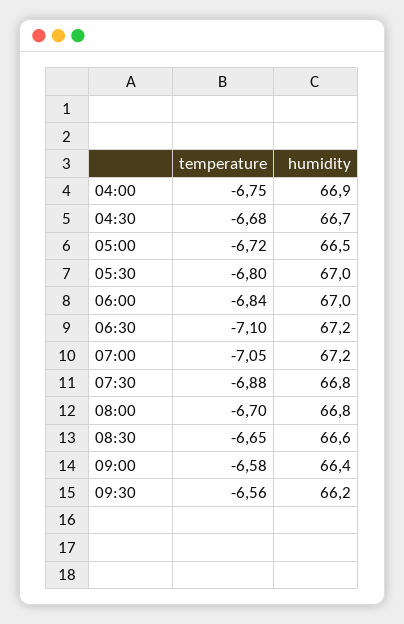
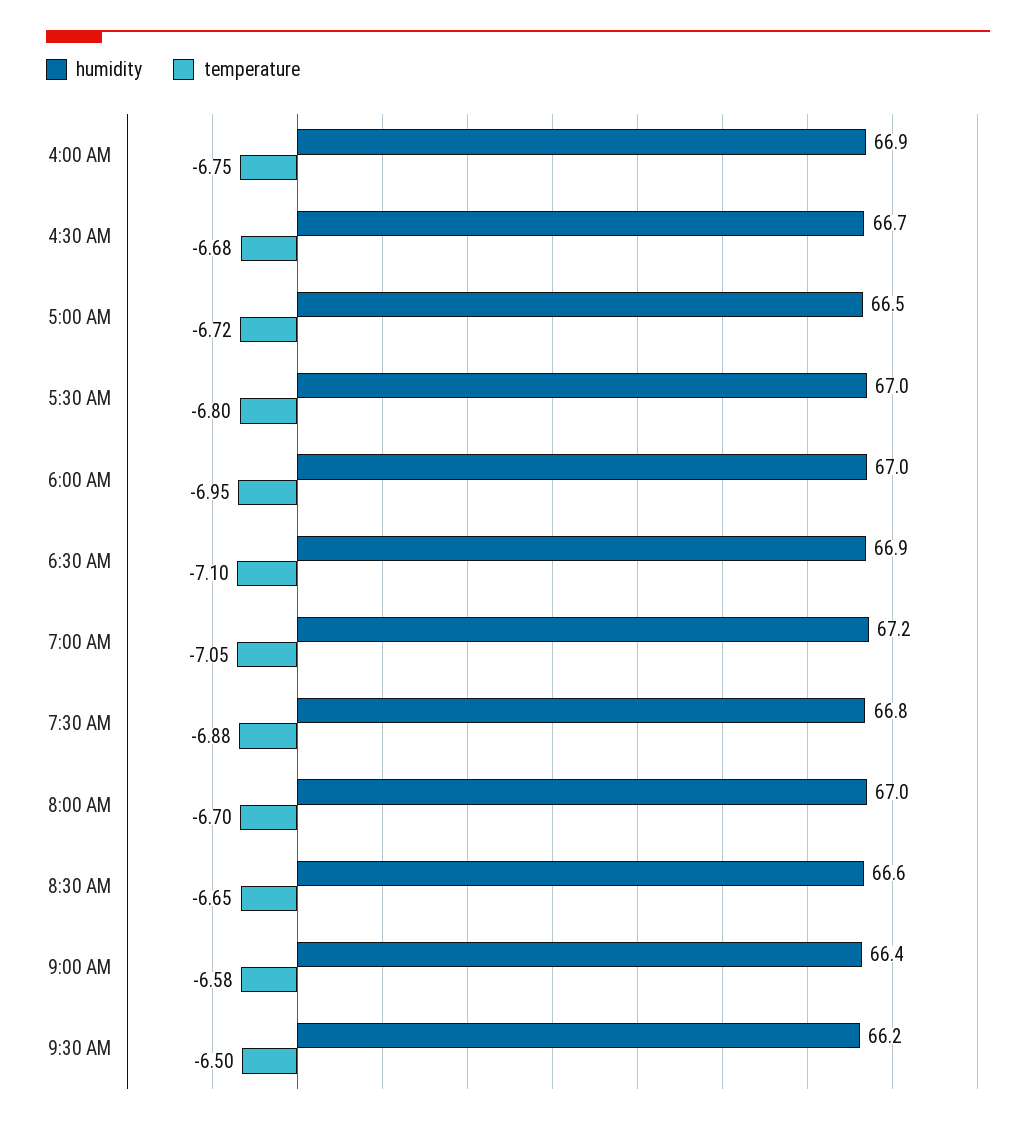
  {
    "temperature": {
      "04:00": -6.75,
      "04:30": -6.68,
      "05:00": -6.72,
      "05:30": -6.8,
-     "06:00": -6.84,
+     "06:00": -6.95,
      "06:30": -7.1,
      "07:00": -7.05,
      "07:30": -6.88,
      "08:00": -6.7,
      "08:30": -6.65,
      "09:00": -6.58,
-     "09:30": -6.56
+     "09:30": -6.5
    },
    "humidity": {
      "04:00": 66.9,
      "04:30": 66.7,
      "05:00": 66.5,
      "05:30": 67,
      "06:00": 67,
-     "06:30": 67.2,
+     "06:30": 66.9,
      "07:00": 67.2,
      "07:30": 66.8,
-     "08:00": 66.8,
+     "08:00": 67,
      "08:30": 66.6,
      "09:00": 66.4,
      "09:30": 66.2
    }
  }

